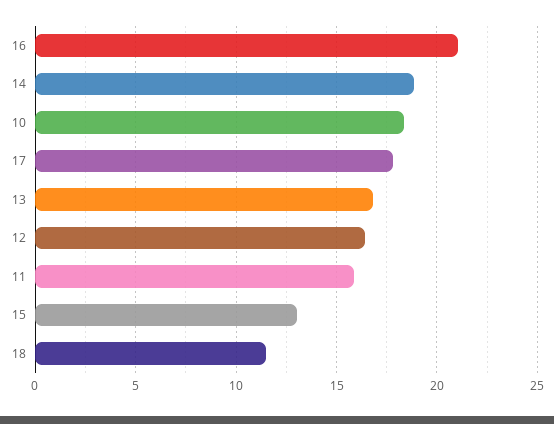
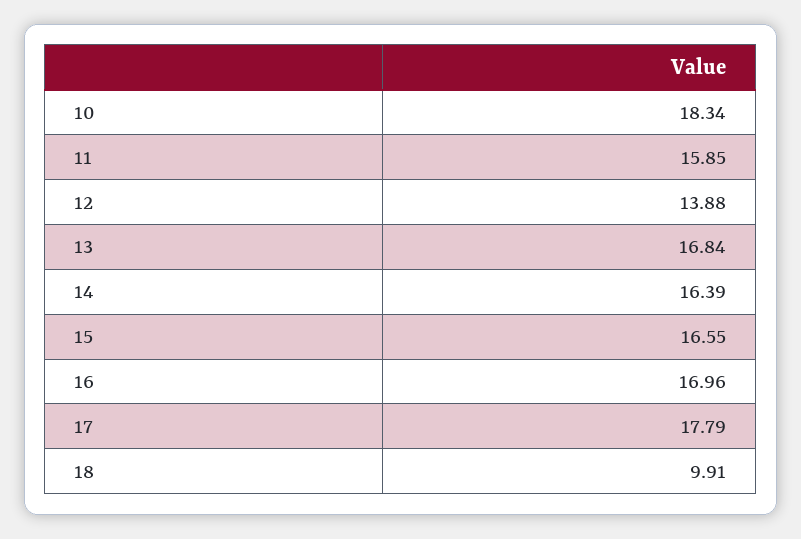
  {
-   "16": 21,
+   "16": 16.96,
-   "14": 19,
+   "14": 16.39,
    "10": 18.34,
    "17": 17.79,
    "13": 16.84,
-   "12": 16.5,
+   "12": 13.88,
    "11": 15.85,
-   "15": 13,
+   "15": 16.55,
-   "18": 11.5
+   "18": 9.91
  }

